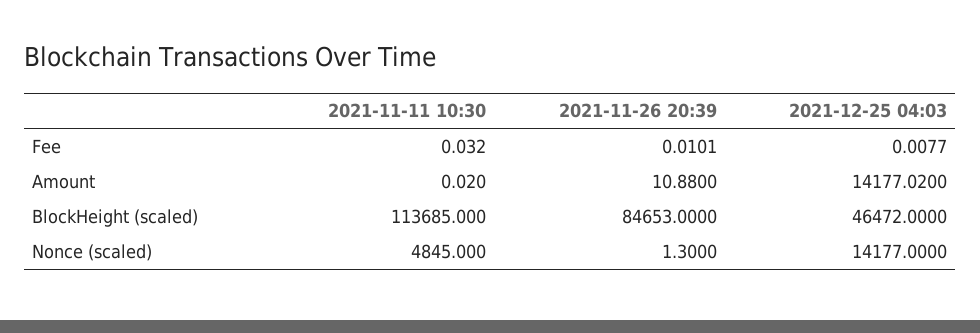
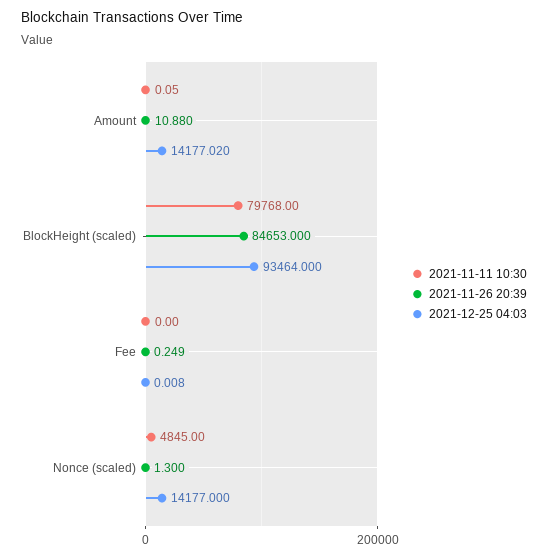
  {
    "2021-11-11 10:30": {
-     "Fee": 0.032,
+     "Fee": 0,
-     "Amount": 0.02,
+     "Amount": 0.05,
-     "BlockHeight (scaled)": 113685,
+     "BlockHeight (scaled)": 79768,
      "Nonce (scaled)": 4845
    },
    "2021-11-26 20:39": {
-     "Fee": 0.0101,
+     "Fee": 0.249,
      "Amount": 10.88,
      "BlockHeight (scaled)": 84653,
      "Nonce (scaled)": 1.3
    },
    "2021-12-25 04:03": {
      "Fee": 0.0077,
      "Amount": 14177.02,
-     "BlockHeight (scaled)": 46472,
+     "BlockHeight (scaled)": 93464,
      "Nonce (scaled)": 14177
    }
  }

